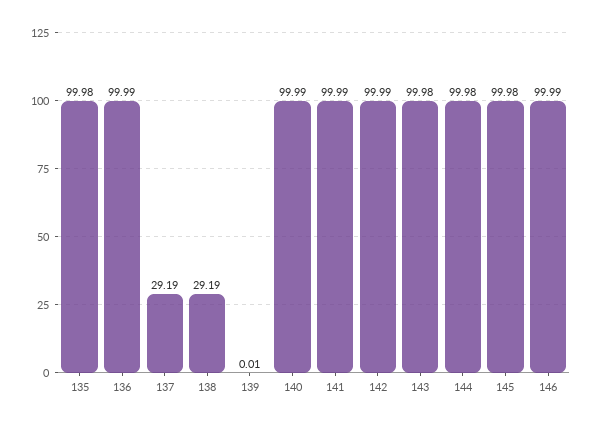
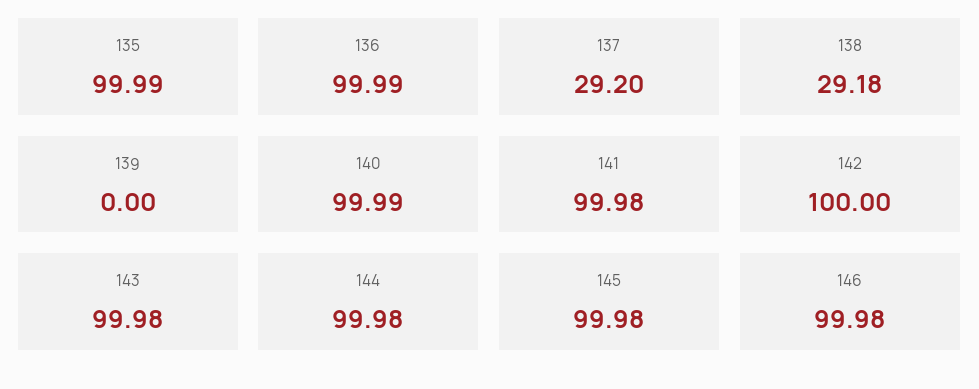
  {
-   "135": 99.98,
+   "135": 99.99,
    "136": 99.99,
-   "137": 29.19,
+   "137": 29.2,
-   "138": 29.19,
+   "138": 29.18,
-   "139": 0.01,
+   "139": 0,
    "140": 99.99,
-   "141": 99.99,
+   "141": 99.98,
-   "142": 99.99,
+   "142": 100,
    "143": 99.98,
    "144": 99.98,
    "145": 99.98,
-   "146": 99.99
+   "146": 99.98
  }

